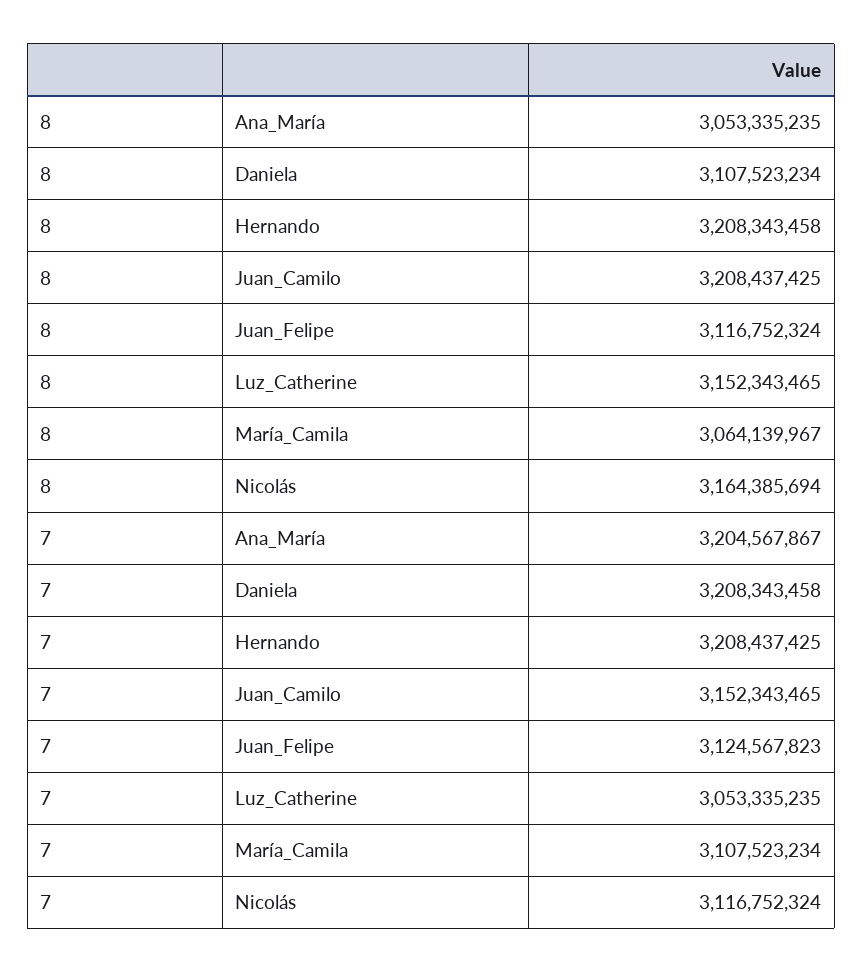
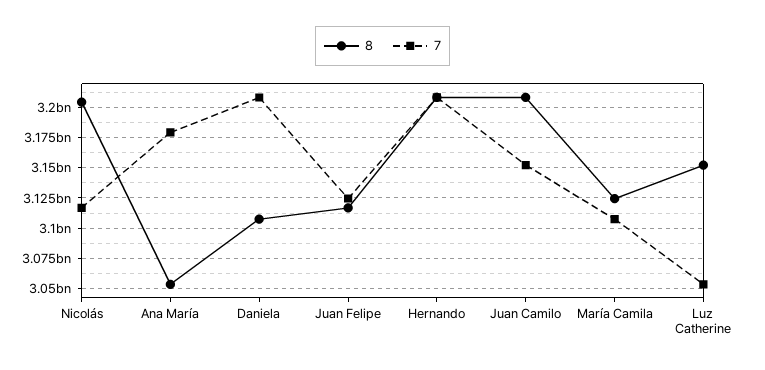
  {
    "8": {
      "Ana_María": 3053335235,
      "Daniela": 3107523234,
      "Hernando": 3208343458,
      "Juan_Camilo": 3208437425,
      "Juan_Felipe": 3116752324,
      "Luz_Catherine": 3152343465,
-     "María_Camila": 3064139967,
+     "María_Camila": 3125000000,
-     "Nicolás": 3164385694
+     "Nicolás": 3205000000
    },
    "7": {
-     "Ana_María": 3204567867,
+     "Ana_María": 3180000000,
      "Daniela": 3208343458,
      "Hernando": 3208437425,
      "Juan_Camilo": 3152343465,
      "Juan_Felipe": 3124567823,
      "Luz_Catherine": 3053335235,
      "María_Camila": 3107523234,
      "Nicolás": 3116752324
    }
  }

